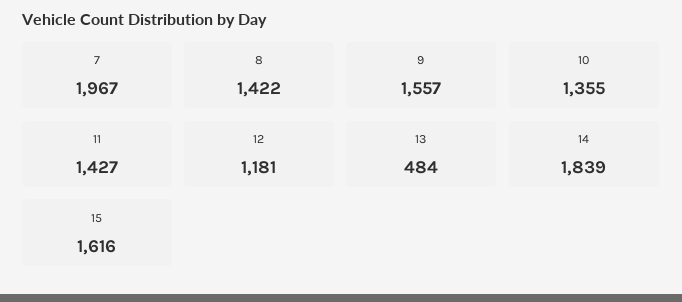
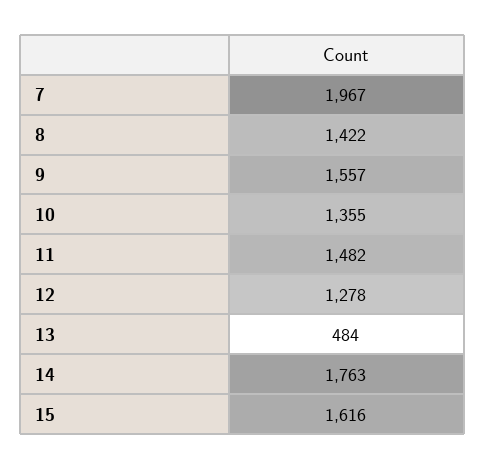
  {
    "7": 1967,
    "8": 1422,
    "9": 1557,
    "10": 1355,
-   "11": 1427,
+   "11": 1482,
-   "12": 1181,
+   "12": 1278,
    "13": 484,
-   "14": 1839,
+   "14": 1763,
    "15": 1616
  }

